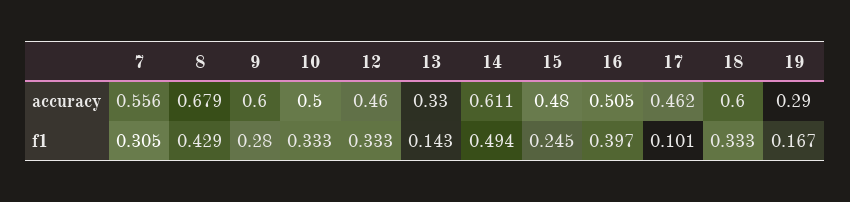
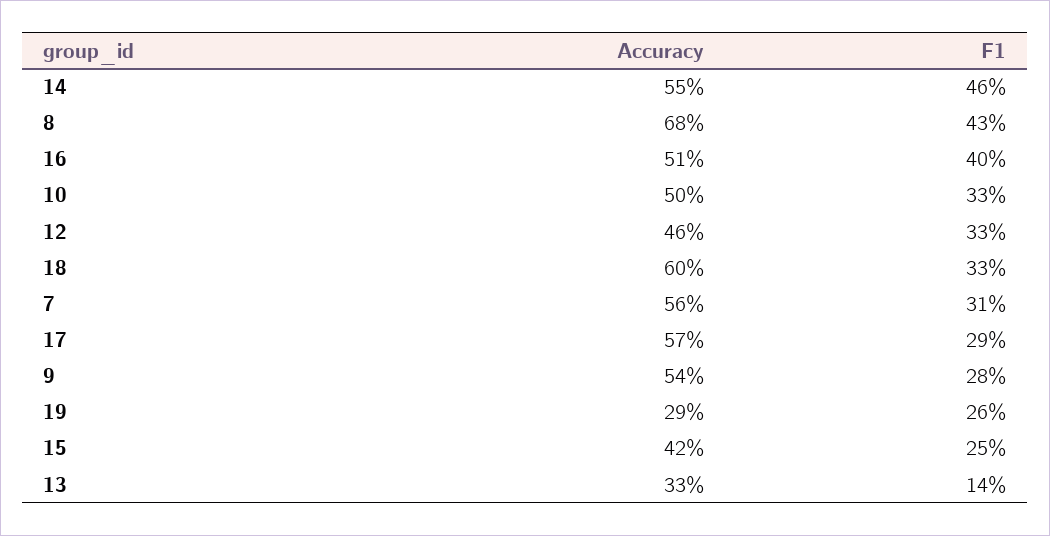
  {
    "7": {
      "accuracy": 0.556,
      "f1": 0.305
    },
    "8": {
      "accuracy": 0.679,
      "f1": 0.429
    },
    "9": {
-     "accuracy": 0.6,
+     "accuracy": 0.54,
      "f1": 0.28
    },
    "10": {
      "accuracy": 0.5,
      "f1": 0.333
    },
    "12": {
      "accuracy": 0.46,
      "f1": 0.333
    },
    "13": {
      "accuracy": 0.33,
      "f1": 0.143
    },
    "14": {
-     "accuracy": 0.611,
+     "accuracy": 0.55,
-     "f1": 0.494
+     "f1": 0.46
    },
    "15": {
-     "accuracy": 0.48,
+     "accuracy": 0.42,
      "f1": 0.245
    },
    "16": {
      "accuracy": 0.505,
      "f1": 0.397
    },
    "17": {
-     "accuracy": 0.462,
+     "accuracy": 0.57,
-     "f1": 0.101
+     "f1": 0.29
    },
    "18": {
      "accuracy": 0.6,
      "f1": 0.333
    },
    "19": {
      "accuracy": 0.29,
-     "f1": 0.167
+     "f1": 0.26
    }
  }

